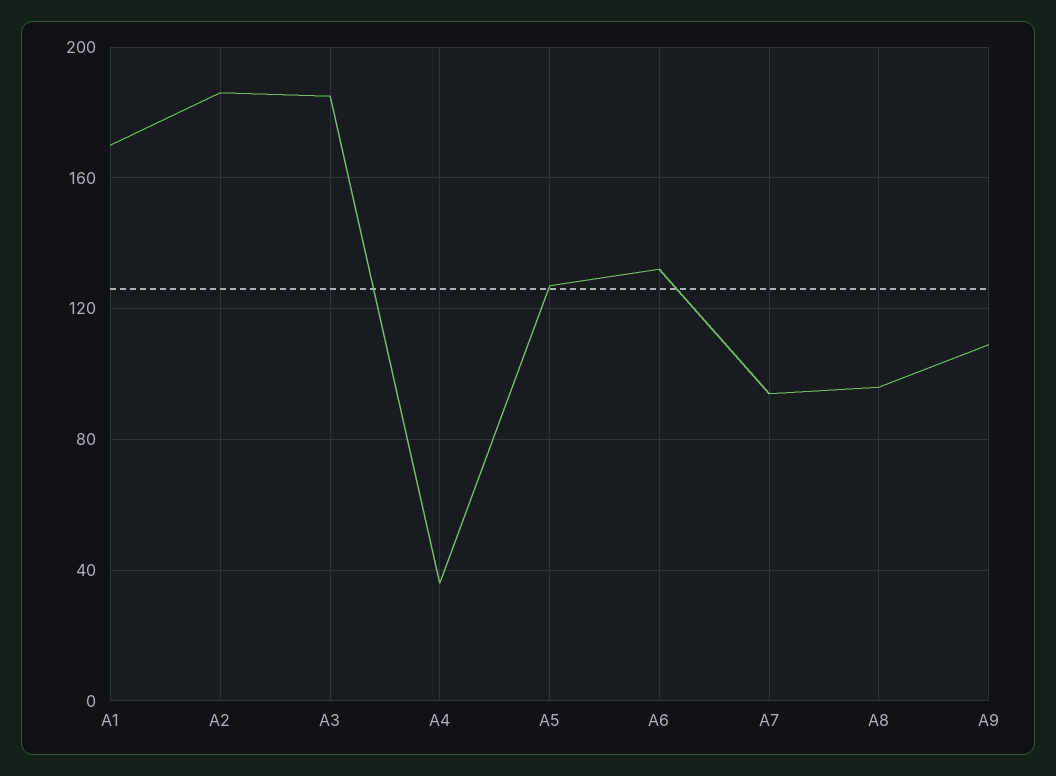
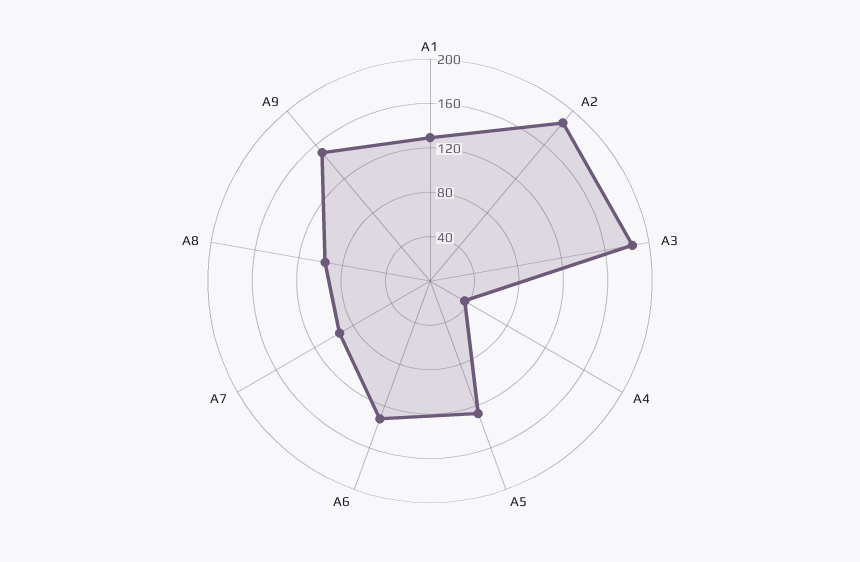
  {
-   "A1": 170,
+   "A1": 130,
    "A2": 185,
    "A3": 185,
    "A4": 35,
    "A5": 125,
    "A6": 130,
    "A7": 95,
    "A8": 95,
-   "A9": 110
+   "A9": 150
  }

